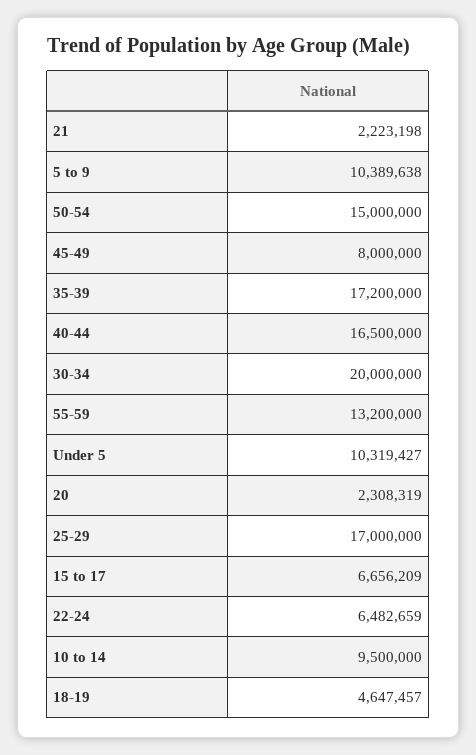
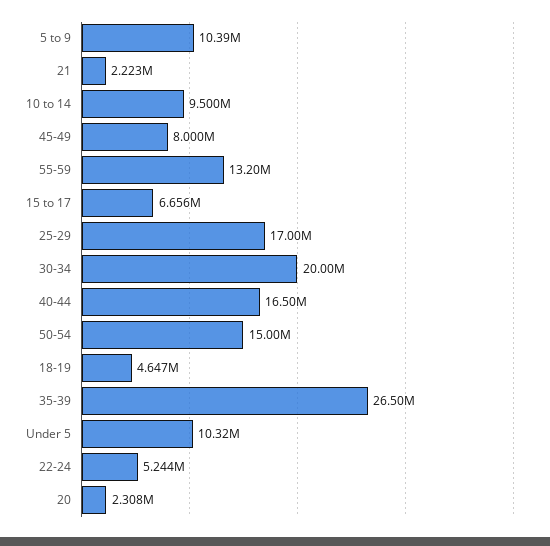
  {
    "21": 2223198,
    "5 to 9": 10389638,
    "50-54": 15000000,
    "45-49": 8000000,
-   "35-39": 17200000,
+   "35-39": 26500000,
    "40-44": 16500000,
    "30-34": 20000000,
    "55-59": 13200000,
    "Under 5": 10319427,
    "20": 2308319,
    "25-29": 17000000,
    "15 to 17": 6656209,
-   "22-24": 6482659,
+   "22-24": 5244000,
    "10 to 14": 9500000,
    "18-19": 4647457
  }

